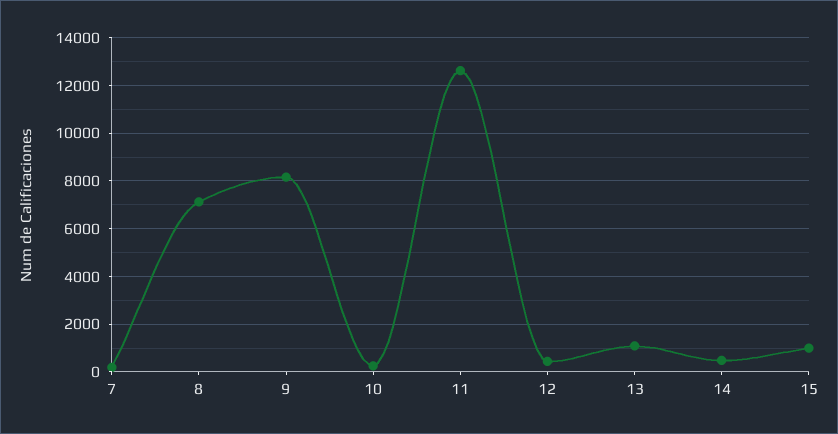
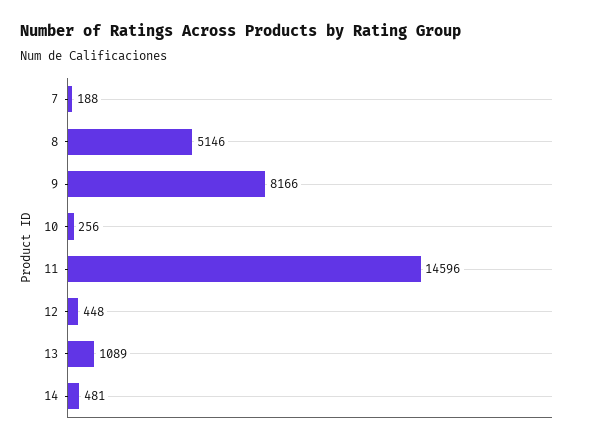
  {
    "7": 188,
-   "8": 7000,
+   "8": 5146,
    "9": 8166,
    "10": 256,
-   "11": 12500,
+   "11": 14596,
    "12": 448,
    "13": 1089,
-   "14": 481,
+   "14": 481
-   "15": 1000
  }

